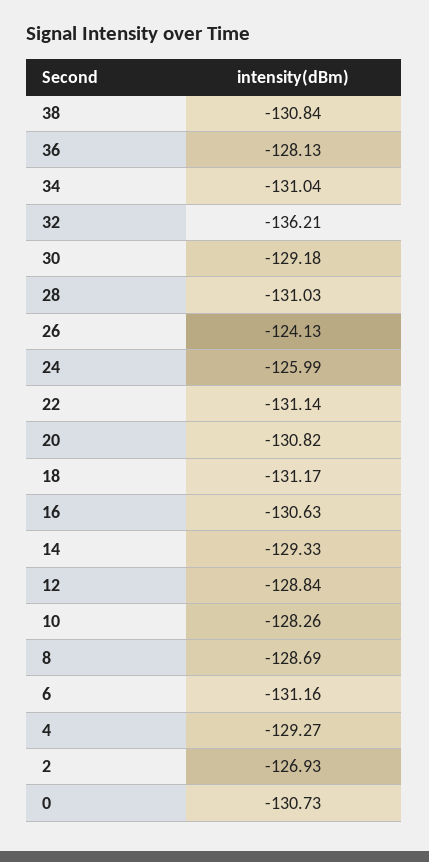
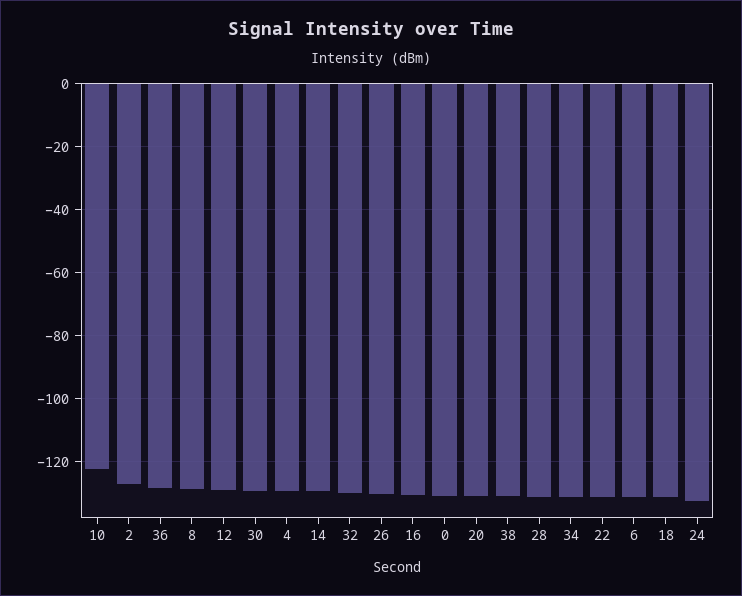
  {
    "38": -130.84,
    "36": -128.13,
    "34": -131.04,
-   "32": -136.21,
+   "32": -130,
    "30": -129.18,
    "28": -131.03,
-   "26": -124.13,
+   "26": -130,
-   "24": -125.99,
+   "24": -132,
    "22": -131.14,
    "20": -130.82,
    "18": -131.17,
    "16": -130.63,
    "14": -129.33,
    "12": -128.84,
-   "10": -128.26,
+   "10": -122,
    "8": -128.69,
    "6": -131.16,
    "4": -129.27,
    "2": -126.93,
    "0": -130.73
  }

